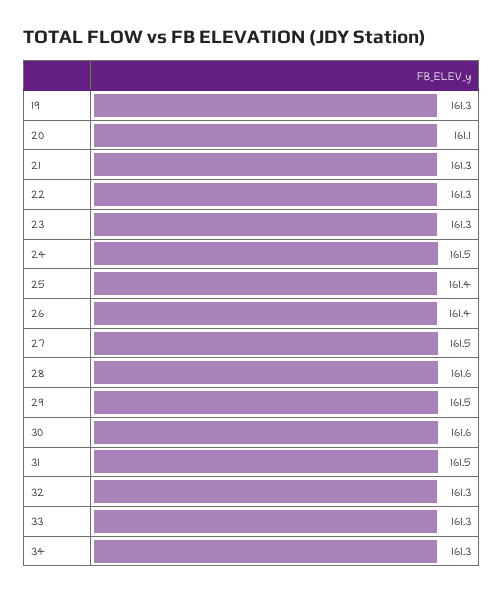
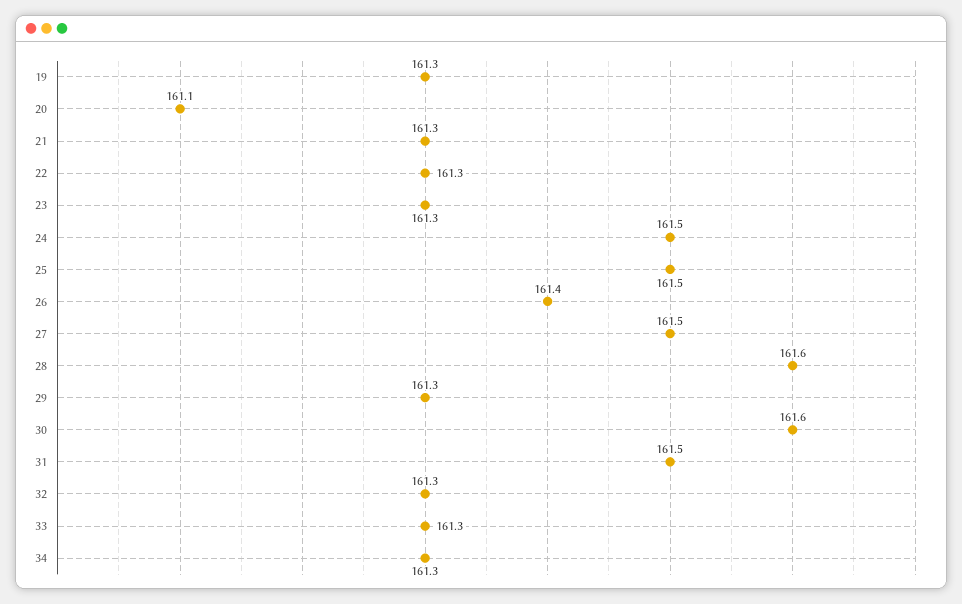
  {
    "19": 161.3,
    "20": 161.1,
    "21": 161.3,
    "22": 161.3,
    "23": 161.3,
    "24": 161.5,
-   "25": 161.4,
+   "25": 161.5,
    "26": 161.4,
    "27": 161.5,
    "28": 161.6,
-   "29": 161.5,
+   "29": 161.3,
    "30": 161.6,
    "31": 161.5,
    "32": 161.3,
    "33": 161.3,
    "34": 161.3
  }

